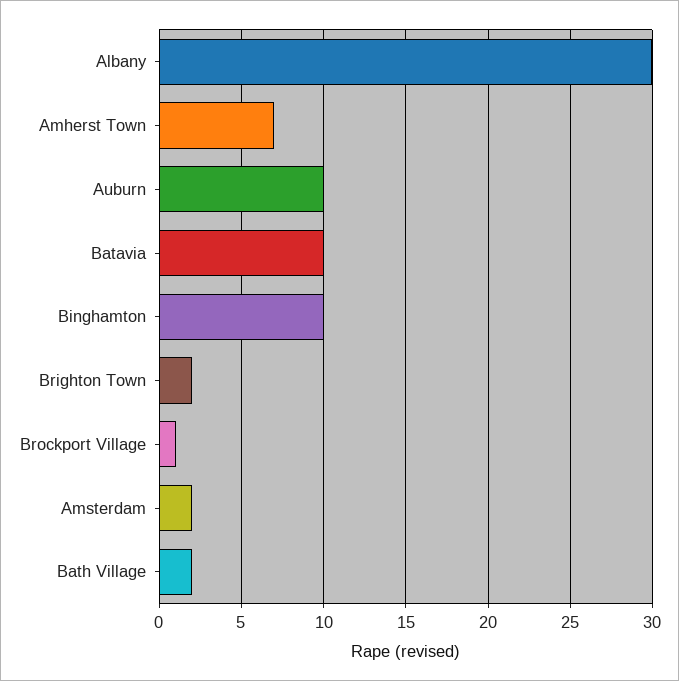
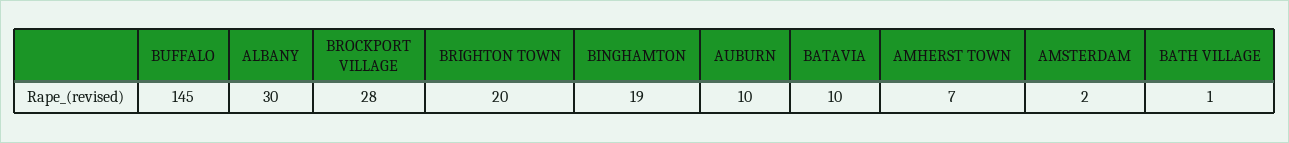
  {
    "Albany": 30,
    "Amherst Town": 7,
    "Auburn": 10,
    "Batavia": 10,
-   "Binghamton": 10,
+   "Binghamton": 19,
-   "Brighton Town": 2,
+   "Brighton Town": 20,
-   "Brockport Village": 1,
+   "Brockport Village": 28,
    "Amsterdam": 2,
-   "Bath Village": 2
+   "Bath Village": 1,
+   "BUFFALO": 145
  }

